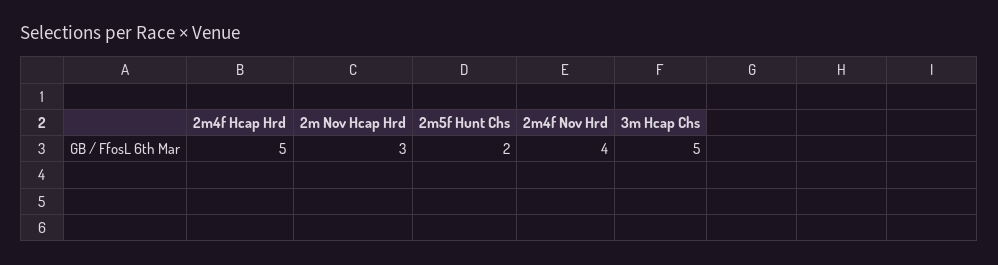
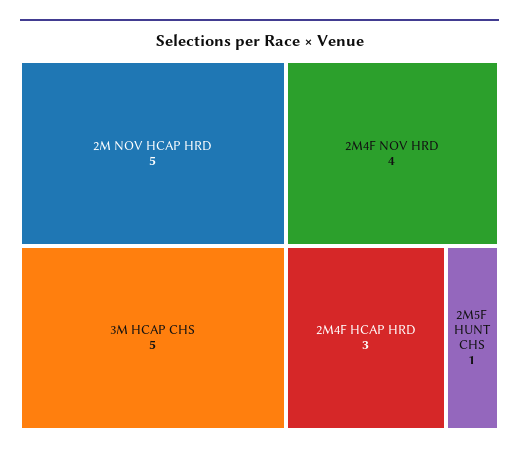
  {
-   "2m4f Hcap Hrd": 5,
+   "2m4f Hcap Hrd": 3,
-   "2m Nov Hcap Hrd": 3,
+   "2m Nov Hcap Hrd": 5,
-   "2m5f Hunt Chs": 2,
+   "2m5f Hunt Chs": 1,
    "2m4f Nov Hrd": 4,
    "3m Hcap Chs": 5
  }

